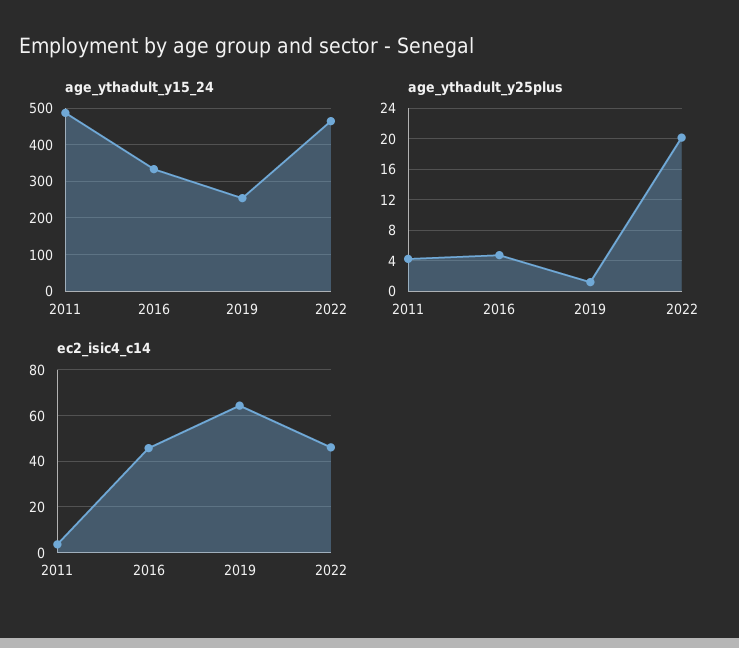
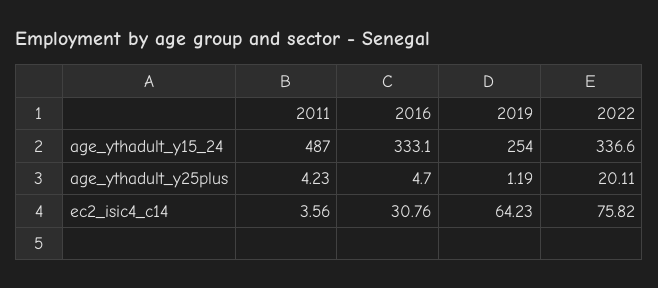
  {
    "age_ythadult_y15_24": {
      "2011": 487,
      "2016": 333.1,
      "2019": 254,
-     "2022": 460
+     "2022": 336.6
    },
    "age_ythadult_y25plus": {
      "2011": 4.23,
      "2016": 4.7,
      "2019": 1.19,
      "2022": 20.11
    },
    "ec2_isic4_c14": {
      "2011": 3.56,
-     "2016": 45,
+     "2016": 30.76,
      "2019": 64.23,
-     "2022": 45
+     "2022": 75.82
    }
  }

